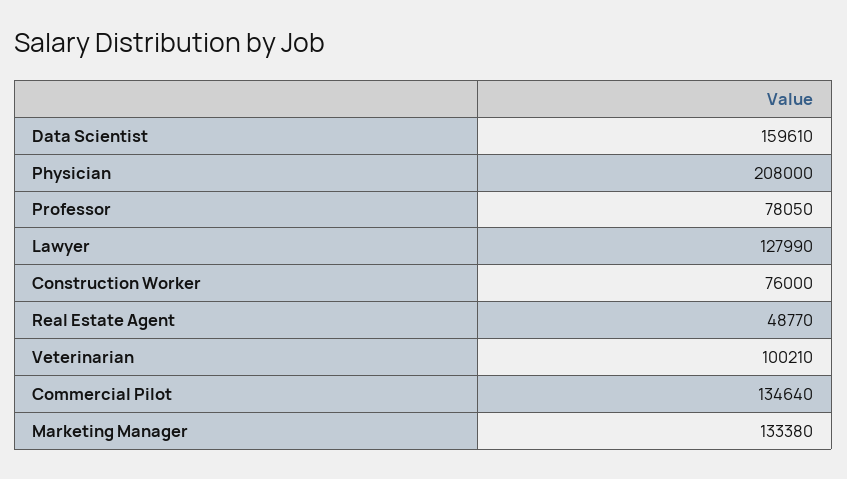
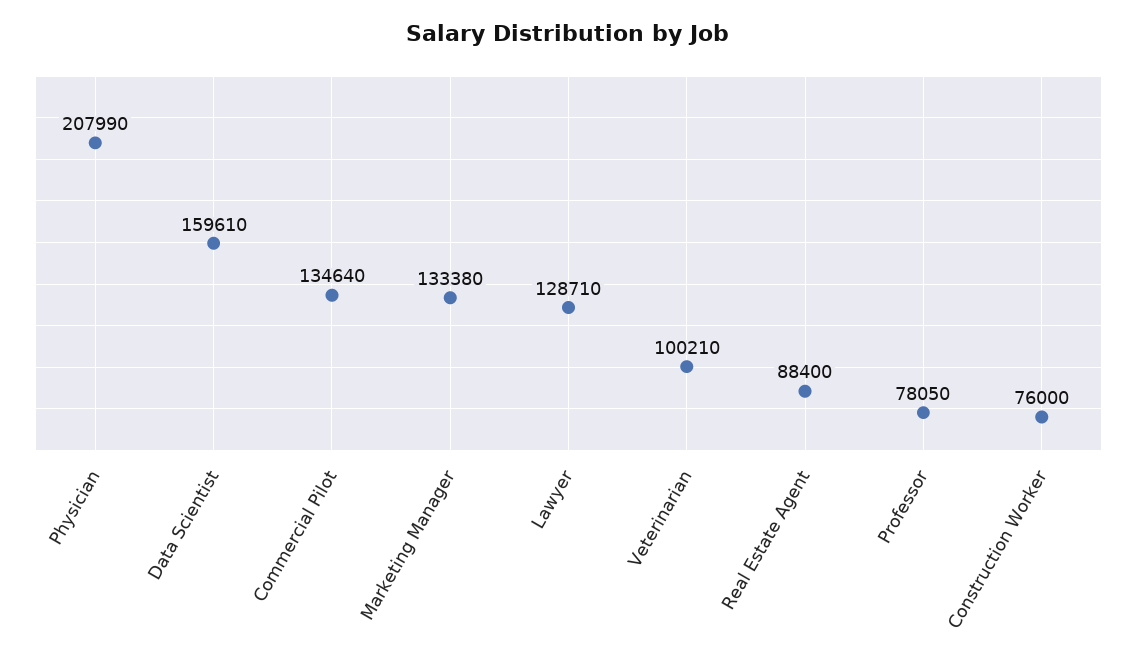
  {
    "Data Scientist": 159610,
-   "Physician": 208000,
+   "Physician": 207990,
    "Professor": 78050,
-   "Lawyer": 127990,
+   "Lawyer": 128710,
    "Construction Worker": 76000,
-   "Real Estate Agent": 48770,
+   "Real Estate Agent": 88400,
    "Veterinarian": 100210,
    "Commercial Pilot": 134640,
    "Marketing Manager": 133380
  }

